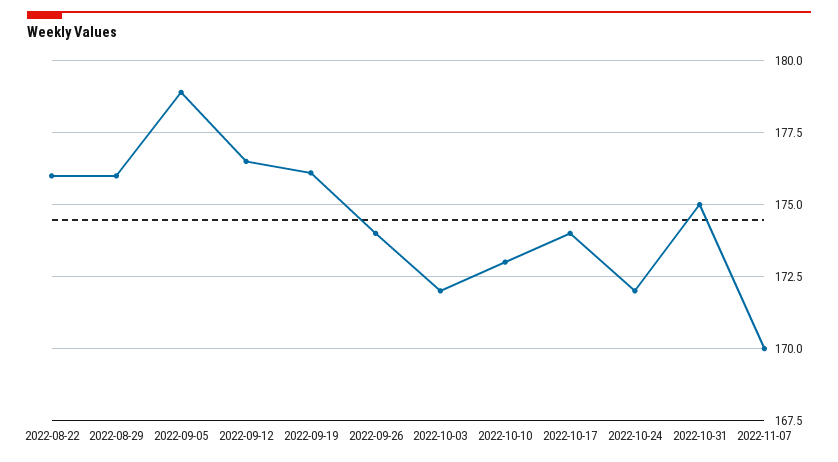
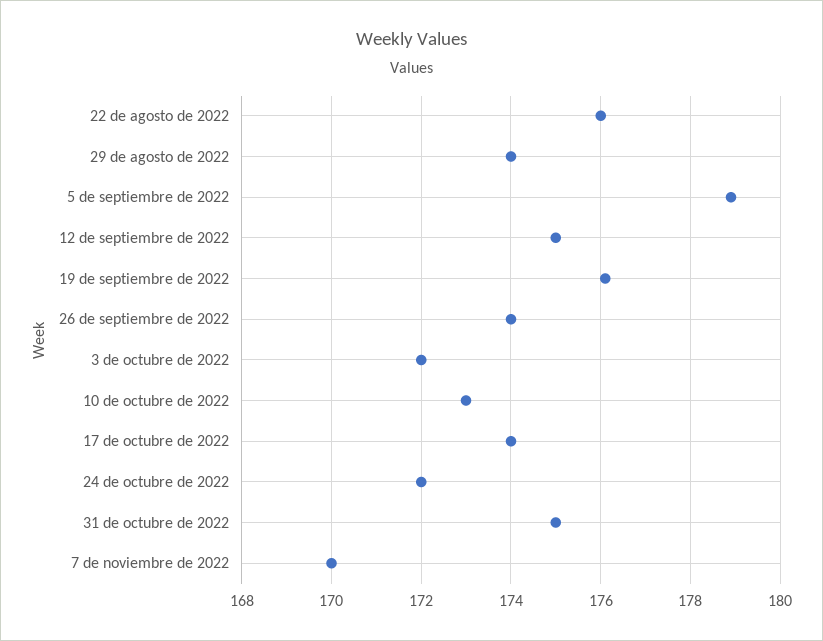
  {
    "2022-08-22": 176,
-   "2022-08-29": 176,
+   "2022-08-29": 174,
    "2022-09-05": 179,
-   "2022-09-12": 176.5,
+   "2022-09-12": 175,
    "2022-09-19": 176,
    "2022-09-26": 174,
    "2022-10-03": 172,
    "2022-10-10": 173,
    "2022-10-17": 174,
    "2022-10-24": 172,
    "2022-10-31": 175,
    "2022-11-07": 170
  }

